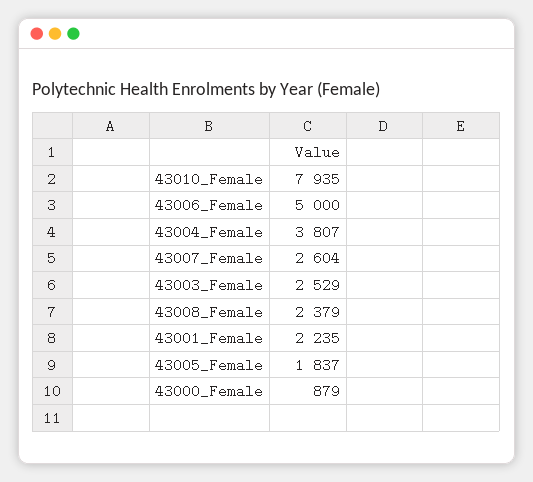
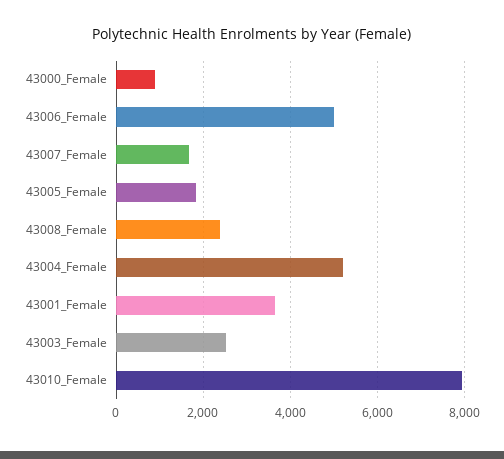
  {
    "43010_Female": 7935,
    "43006_Female": 5000,
-   "43004_Female": 3807,
+   "43004_Female": 5200,
-   "43007_Female": 2604,
+   "43007_Female": 1600,
    "43003_Female": 2529,
    "43008_Female": 2379,
-   "43001_Female": 2235,
+   "43001_Female": 3600,
    "43005_Female": 1837,
    "43000_Female": 879
  }

